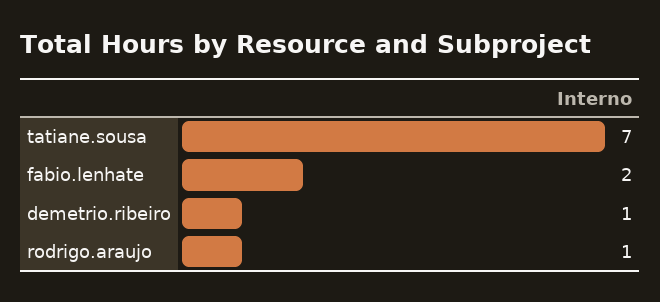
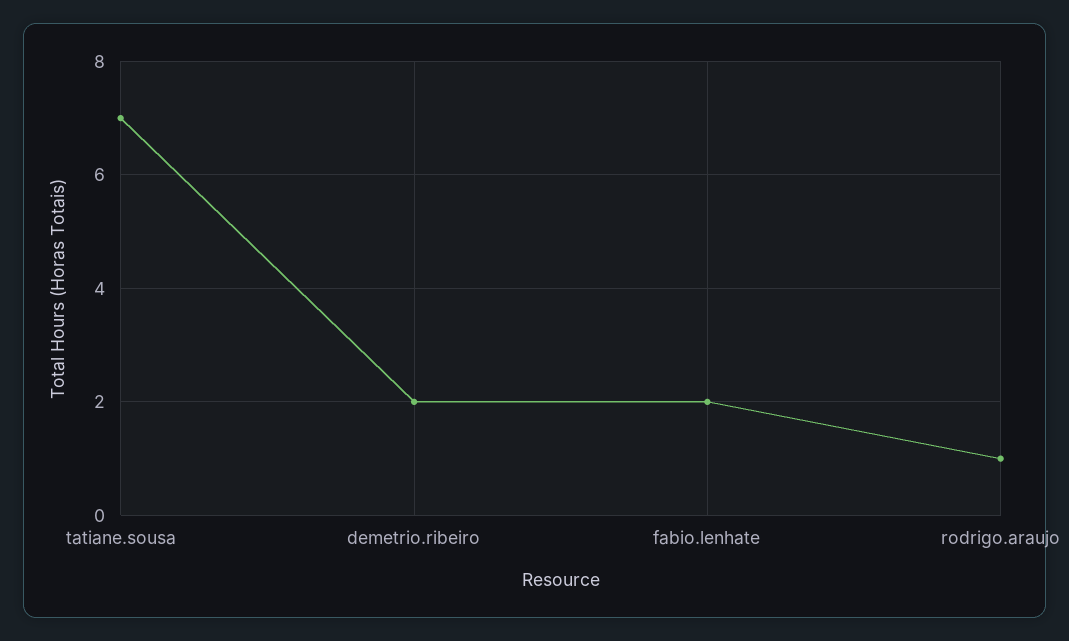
  {
    "tatiane.sousa": 7,
    "fabio.lenhate": 2,
-   "demetrio.ribeiro": 1,
+   "demetrio.ribeiro": 2,
    "rodrigo.araujo": 1
  }

